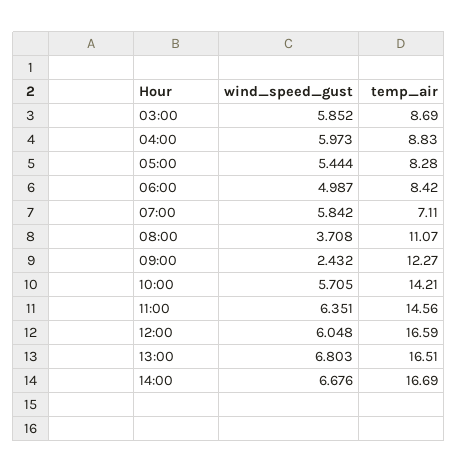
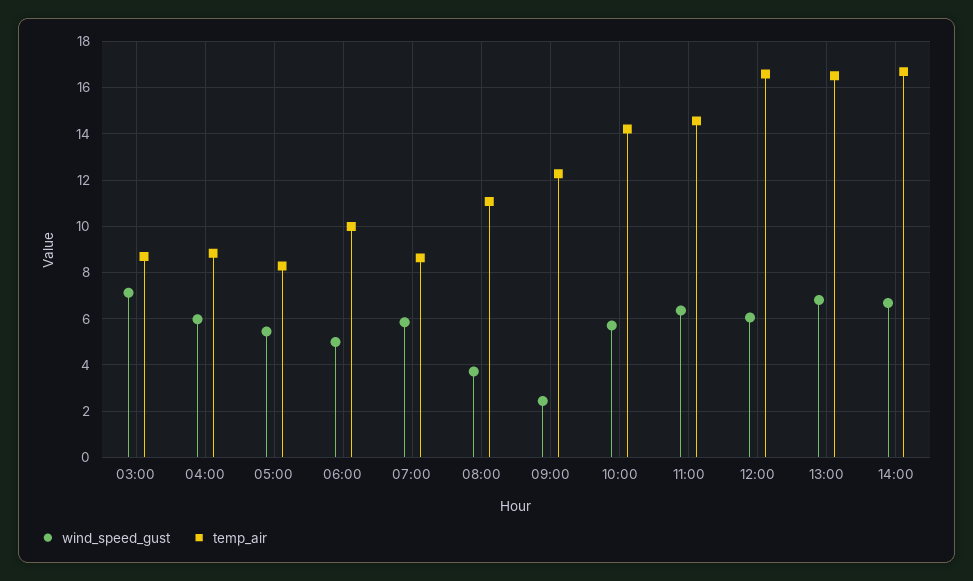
  {
    "wind_speed_gust": {
-     "03:00": 5.852,
+     "03:00": 7,
      "04:00": 5.973,
      "05:00": 5.444,
      "06:00": 4.987,
      "07:00": 5.842,
      "08:00": 3.708,
      "09:00": 2.432,
      "10:00": 5.705,
      "11:00": 6.351,
      "12:00": 6.048,
      "13:00": 6.803,
      "14:00": 6.676
    },
    "temp_air": {
      "03:00": 8.69,
      "04:00": 8.83,
      "05:00": 8.28,
-     "06:00": 8.42,
+     "06:00": 10,
-     "07:00": 7.11,
+     "07:00": 8.5,
      "08:00": 11.07,
      "09:00": 12.27,
      "10:00": 14.21,
      "11:00": 14.56,
      "12:00": 16.59,
      "13:00": 16.51,
      "14:00": 16.69
    }
  }

